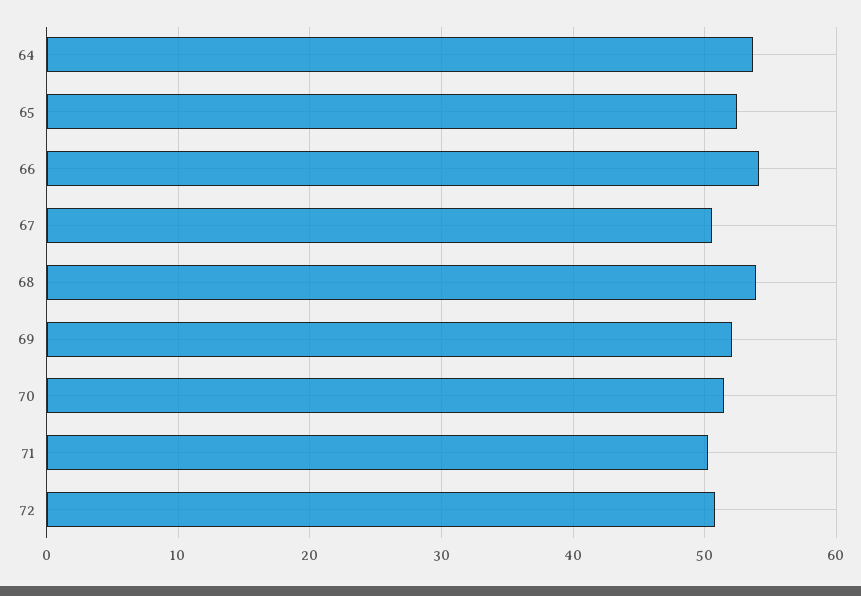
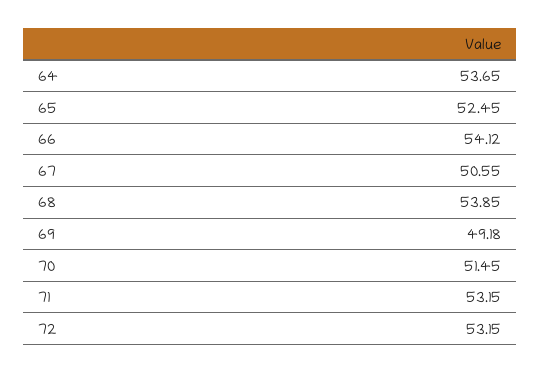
  {
    "64": 53.65,
    "65": 52.45,
    "66": 54.12,
    "67": 50.55,
    "68": 53.85,
-   "69": 52,
+   "69": 49.18,
    "70": 51.45,
-   "71": 50,
+   "71": 53.15,
-   "72": 51
+   "72": 53.15
  }

